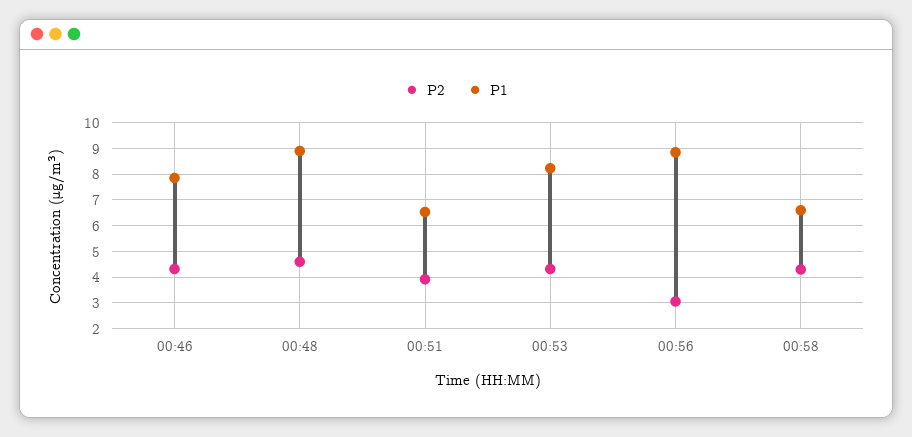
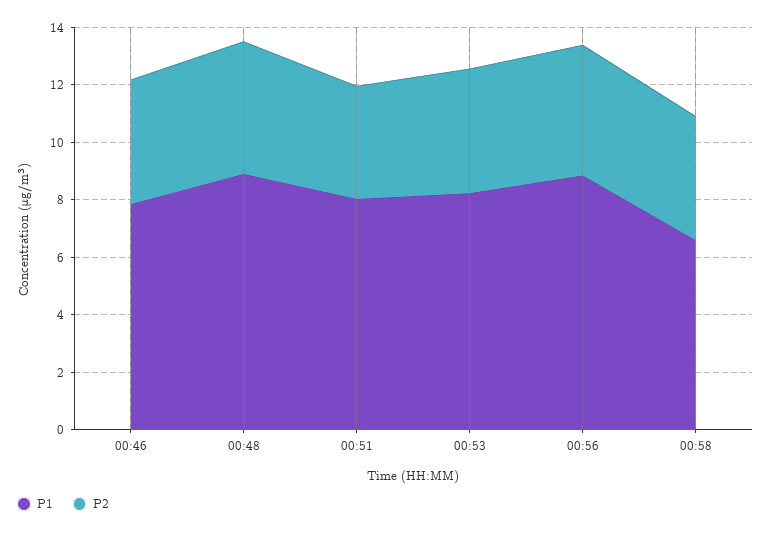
  {
    "P2": {
      "00:46": 4.25,
      "00:48": 4.5,
      "00:51": 4,
      "00:53": 4.25,
-     "00:56": 3,
+     "00:56": 4.5,
      "00:58": 4.25
    },
    "P1": {
      "00:46": 7.75,
      "00:48": 9,
-     "00:51": 6.5,
+     "00:51": 8,
      "00:53": 8.25,
      "00:56": 8.75,
      "00:58": 6.5
    }
  }

